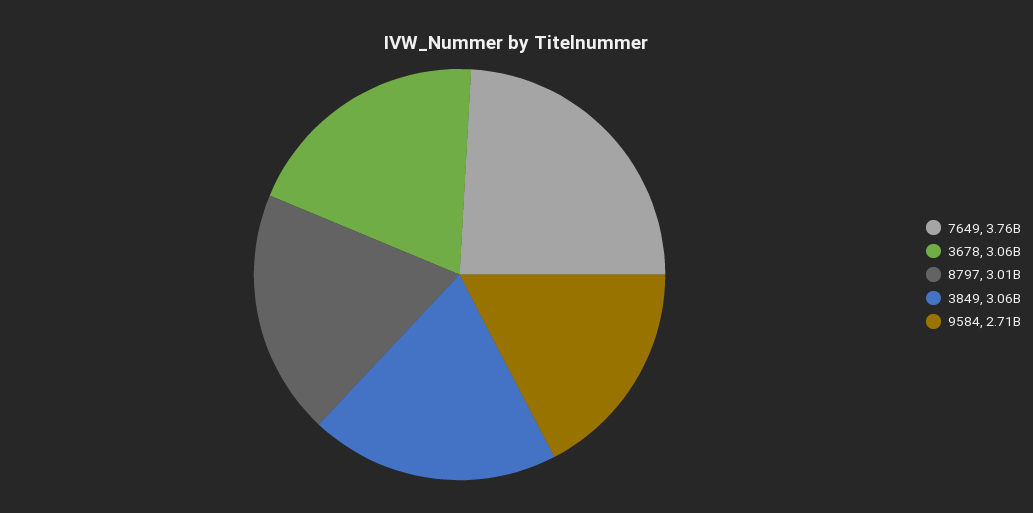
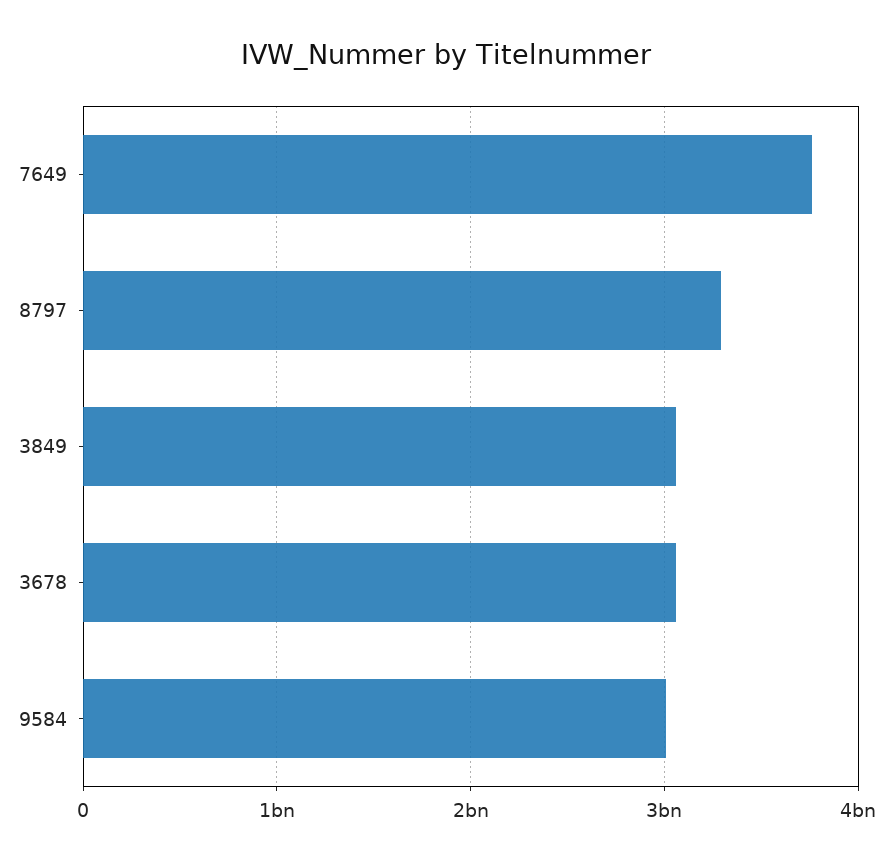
  {
    "7649": 3760000000,
    "3678": 3060000000,
-   "8797": 3010000000,
+   "8797": 3300000000,
    "3849": 3060000000,
-   "9584": 2710000000
+   "9584": 3000000000
  }

